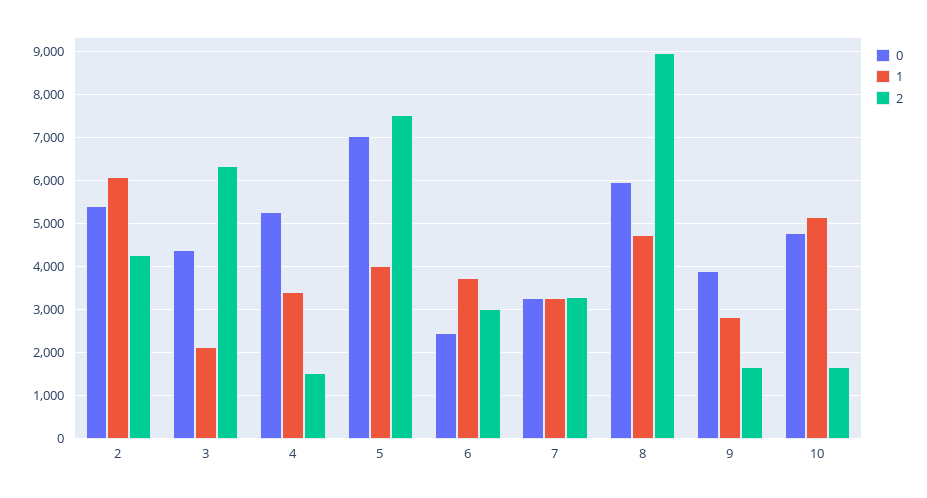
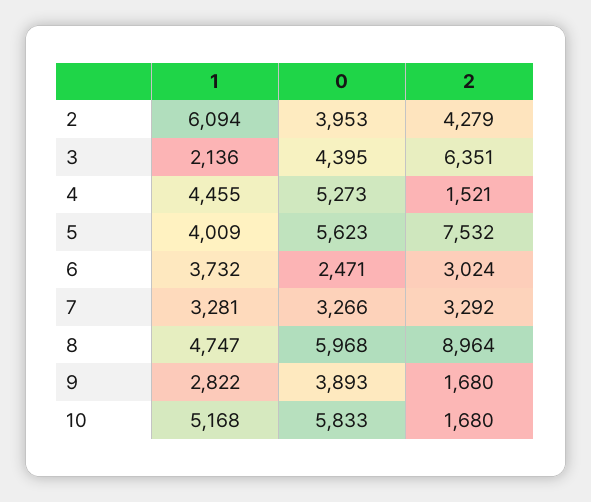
  {
    "0": {
-     "2": 5400,
+     "2": 3953,
      "3": 4395,
      "4": 5273,
-     "5": 7000,
+     "5": 5623,
      "6": 2471,
      "7": 3266,
      "8": 5968,
      "9": 3893,
-     "10": 4800
+     "10": 5833
    },
    "1": {
      "2": 6094,
      "3": 2136,
-     "4": 3400,
+     "4": 4455,
      "5": 4009,
      "6": 3732,
      "7": 3281,
      "8": 4747,
      "9": 2822,
      "10": 5168
    },
    "2": {
      "2": 4279,
      "3": 6351,
      "4": 1521,
      "5": 7532,
      "6": 3024,
      "7": 3292,
      "8": 8964,
      "9": 1680,
      "10": 1680
    }
  }

